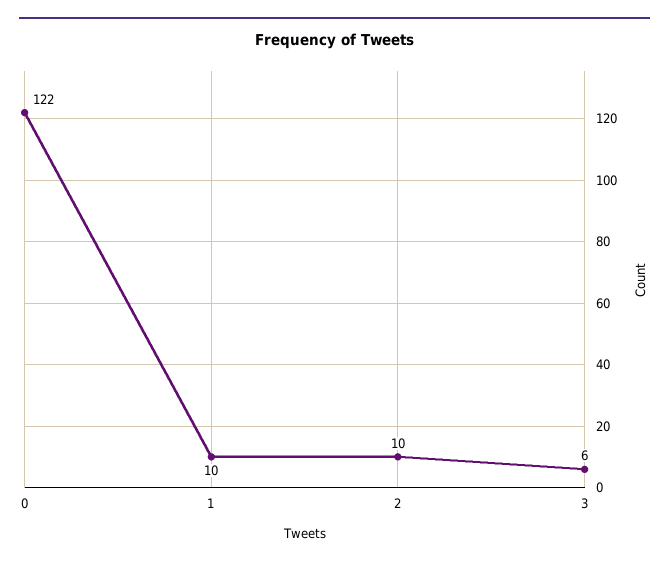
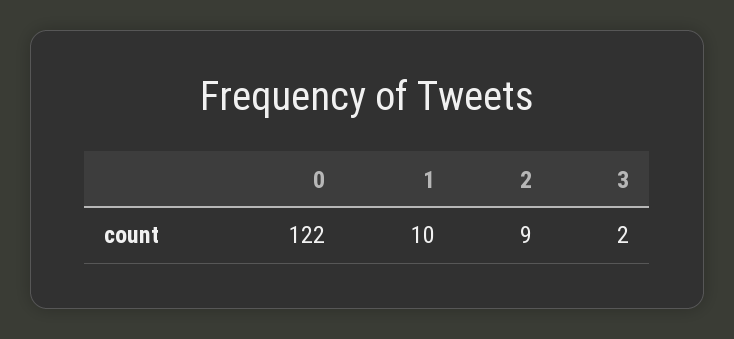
  {
    "0": 122,
    "1": 10,
-   "2": 10,
+   "2": 9,
-   "3": 6
+   "3": 2
  }

